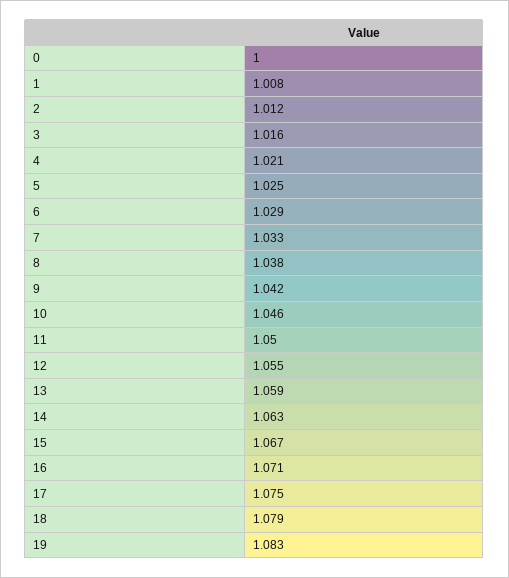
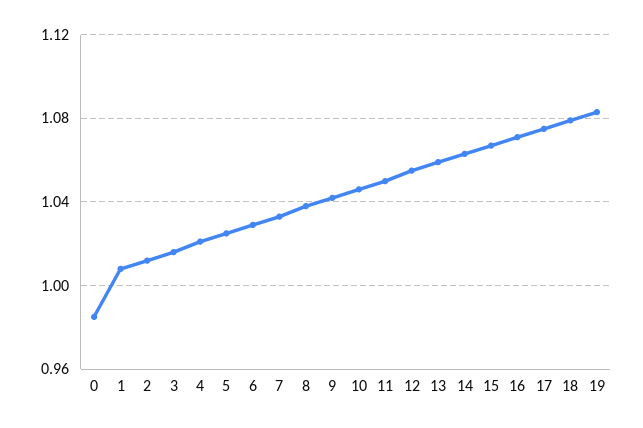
  {
-   "0": 1,
+   "0": 0.985,
    "1": 1.008,
    "2": 1.012,
    "3": 1.016,
    "4": 1.021,
    "5": 1.025,
    "6": 1.029,
    "7": 1.033,
    "8": 1.038,
    "9": 1.042,
    "10": 1.046,
    "11": 1.05,
    "12": 1.055,
    "13": 1.059,
    "14": 1.063,
    "15": 1.067,
    "16": 1.071,
    "17": 1.075,
    "18": 1.079,
    "19": 1.083
  }

